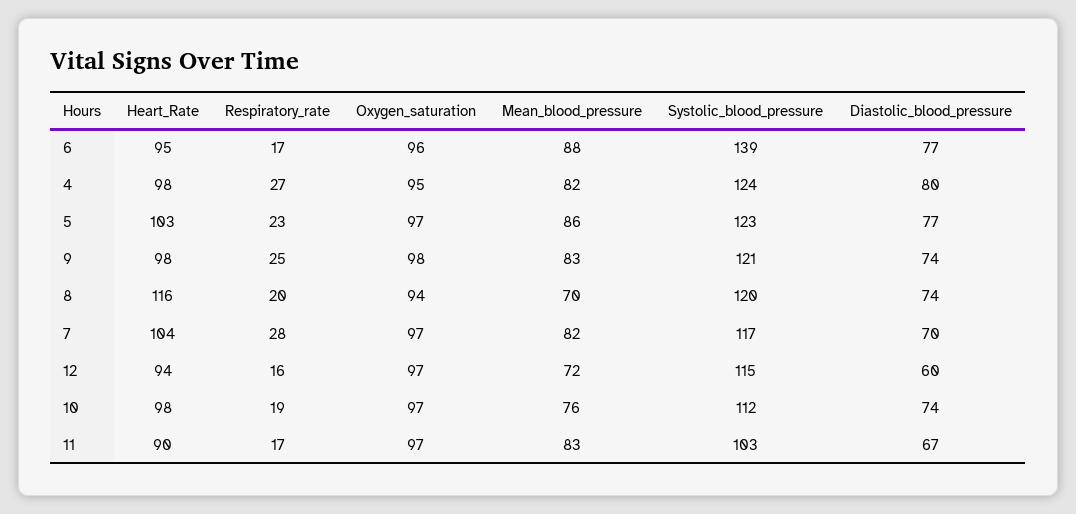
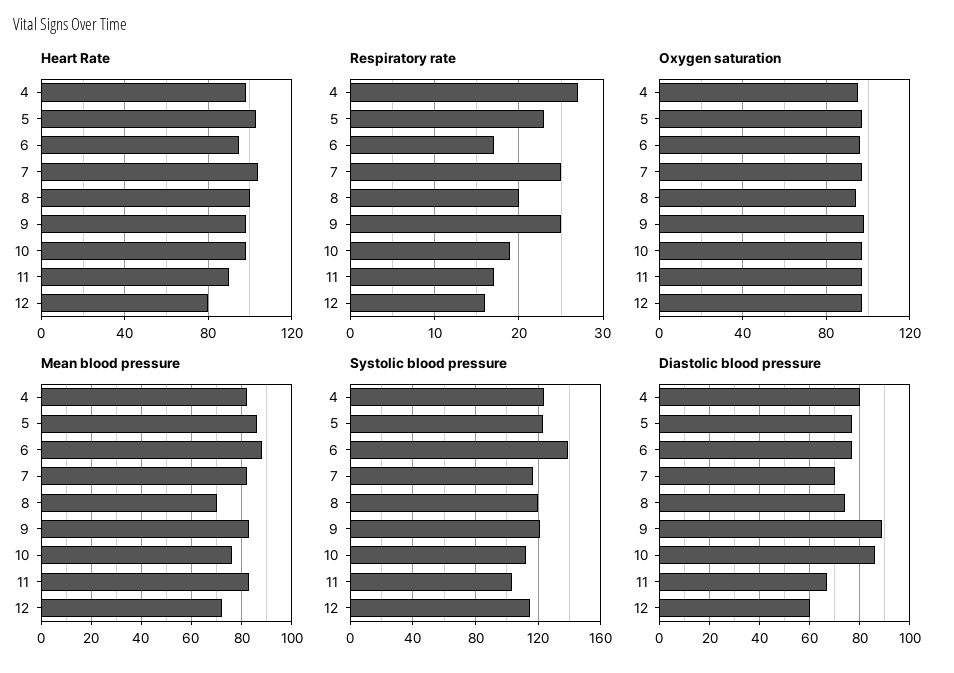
  {
    "Heart_Rate": {
      "6": 95,
      "4": 98,
      "5": 103,
      "9": 98,
-     "8": 116,
+     "8": 100,
      "7": 104,
-     "12": 94,
+     "12": 80,
      "10": 98,
      "11": 90
    },
    "Respiratory_rate": {
      "6": 17,
      "4": 27,
      "5": 23,
      "9": 25,
      "8": 20,
-     "7": 28,
+     "7": 25,
      "12": 16,
      "10": 19,
      "11": 17
    },
    "Oxygen_saturation": {
      "6": 96,
      "4": 95,
      "5": 97,
      "9": 98,
      "8": 94,
      "7": 97,
      "12": 97,
      "10": 97,
      "11": 97
    },
    "Mean_blood_pressure": {
      "6": 88,
      "4": 82,
      "5": 86,
      "9": 83,
      "8": 70,
      "7": 82,
      "12": 72,
      "10": 76,
      "11": 83
    },
    "Systolic_blood_pressure": {
      "6": 139,
      "4": 124,
      "5": 123,
      "9": 121,
      "8": 120,
      "7": 117,
      "12": 115,
      "10": 112,
      "11": 103
    },
    "Diastolic_blood_pressure": {
      "6": 77,
      "4": 80,
      "5": 77,
-     "9": 74,
+     "9": 90,
      "8": 74,
      "7": 70,
      "12": 60,
-     "10": 74,
+     "10": 85,
      "11": 67
    }
  }

